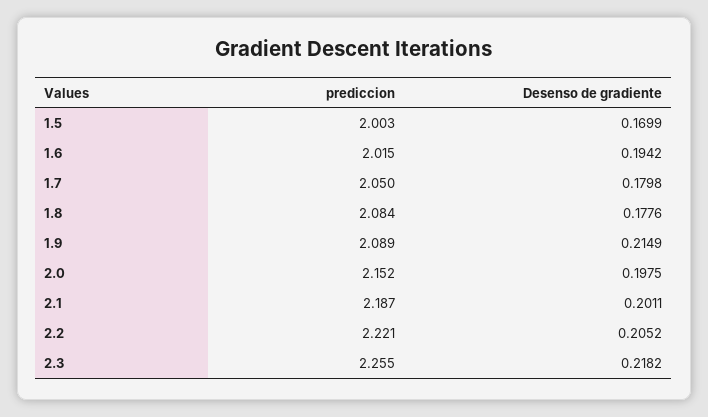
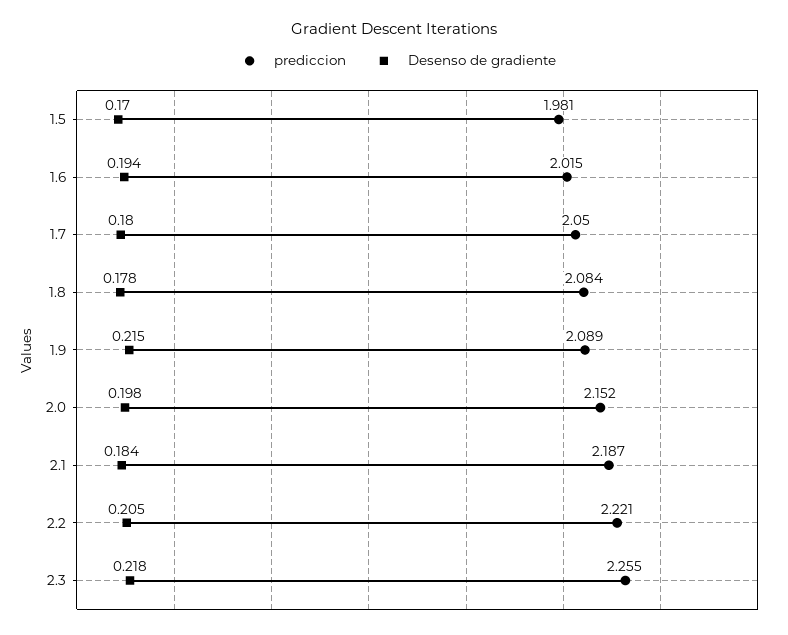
  {
    "prediccion": {
-     "1.5": 2.003,
+     "1.5": 1.981,
      "1.6": 2.015,
      "1.7": 2.05,
      "1.8": 2.084,
      "1.9": 2.089,
      "2.0": 2.152,
      "2.1": 2.187,
      "2.2": 2.221,
      "2.3": 2.255
    },
    "Desenso de gradiente": {
      "1.5": 0.1699,
      "1.6": 0.1942,
      "1.7": 0.1798,
      "1.8": 0.1776,
      "1.9": 0.2149,
      "2.0": 0.1975,
-     "2.1": 0.2011,
+     "2.1": 0.184,
      "2.2": 0.2052,
      "2.3": 0.2182
    }
  }

